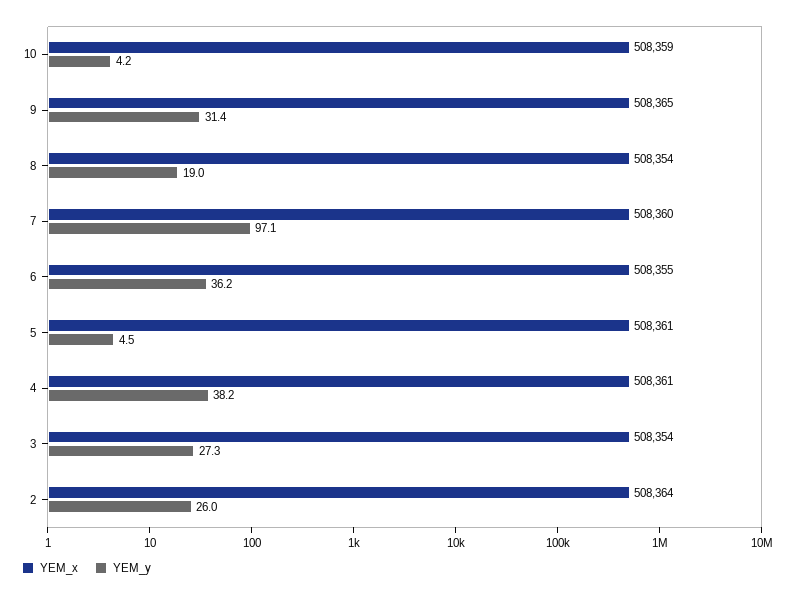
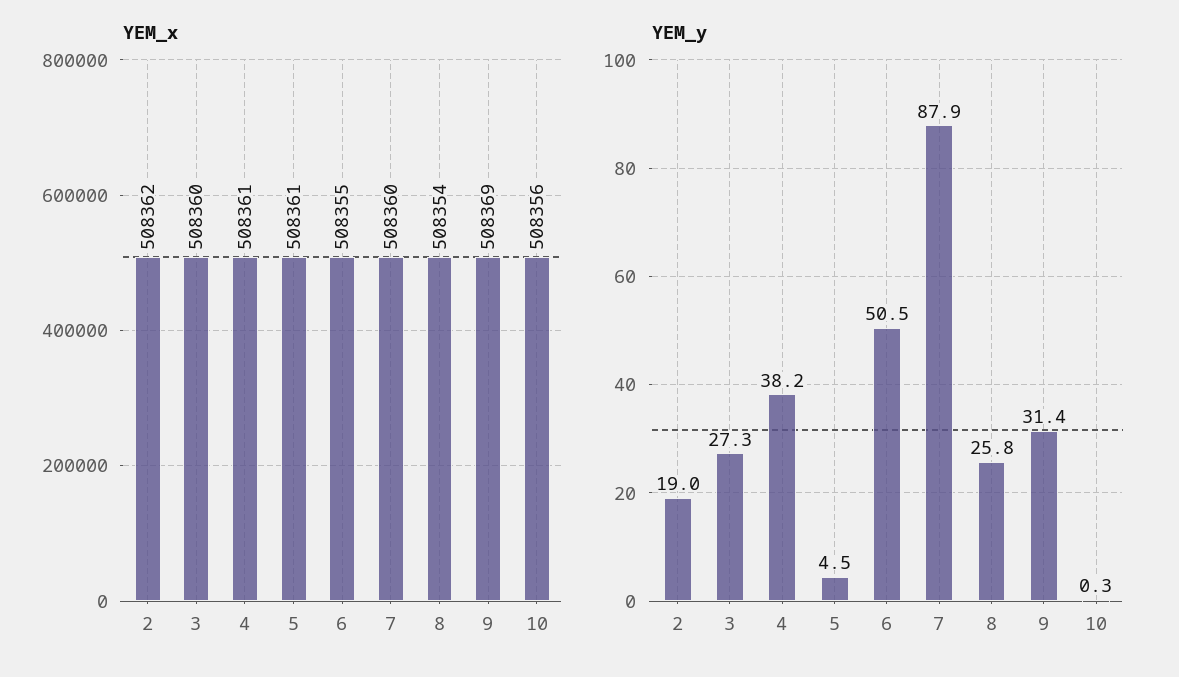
  {
    "YEM_x": {
-     "10": 508359,
+     "10": 508356,
-     "9": 508365,
+     "9": 508369,
      "8": 508354,
      "7": 508360,
      "6": 508355,
      "5": 508361,
      "4": 508361,
-     "3": 508354,
+     "3": 508360,
-     "2": 508364
+     "2": 508362
    },
    "YEM_y": {
-     "10": 4.2,
+     "10": 0.3,
      "9": 31.4,
-     "8": 19,
+     "8": 25.8,
-     "7": 97.1,
+     "7": 87.9,
-     "6": 36.2,
+     "6": 50.5,
      "5": 4.5,
      "4": 38.2,
      "3": 27.3,
-     "2": 26
+     "2": 19
    }
  }

